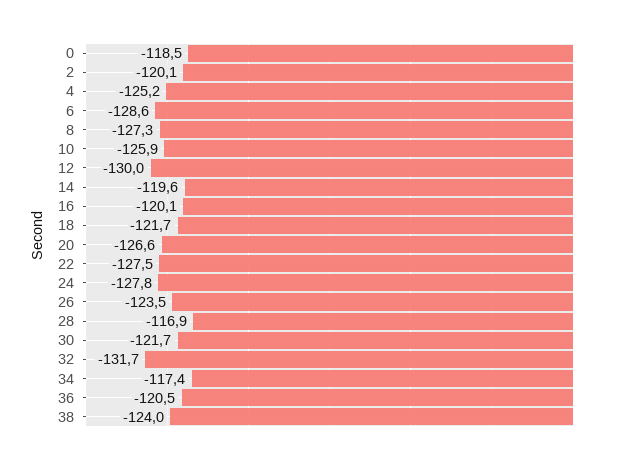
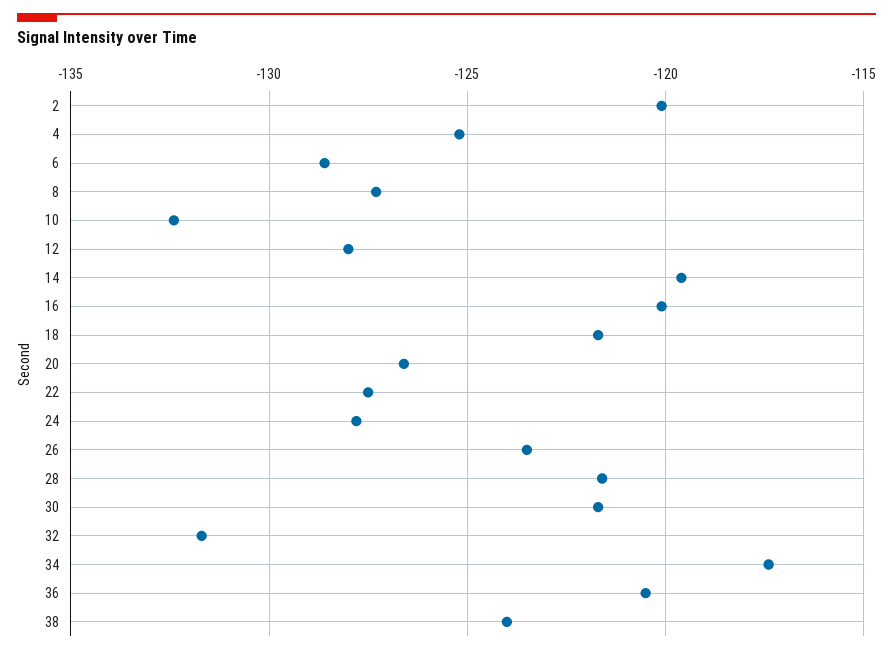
  {
-   "0": -118.5,
    "2": -120.1,
    "4": -125.2,
    "6": -128.6,
    "8": -127.3,
-   "10": -125.9,
+   "10": -132.5,
-   "12": -130,
+   "12": -128,
    "14": -119.6,
    "16": -120.1,
    "18": -121.7,
    "20": -126.6,
    "22": -127.5,
    "24": -127.8,
    "26": -123.5,
-   "28": -116.9,
+   "28": -121.5,
    "30": -121.7,
    "32": -131.7,
    "34": -117.4,
    "36": -120.5,
    "38": -124
  }

